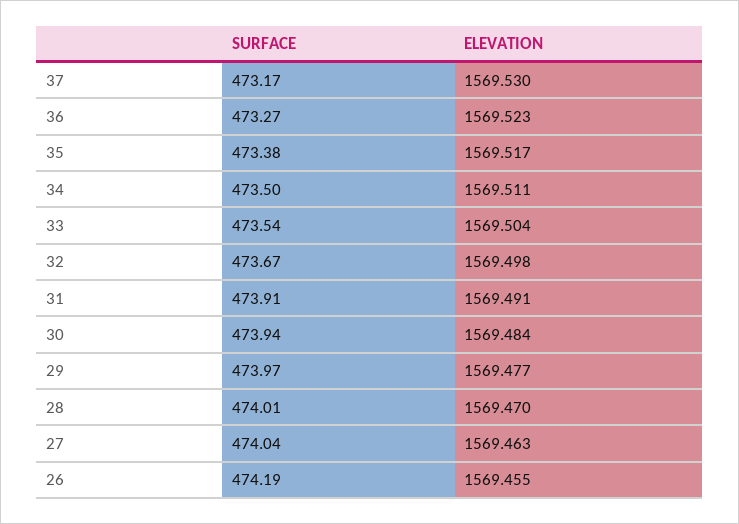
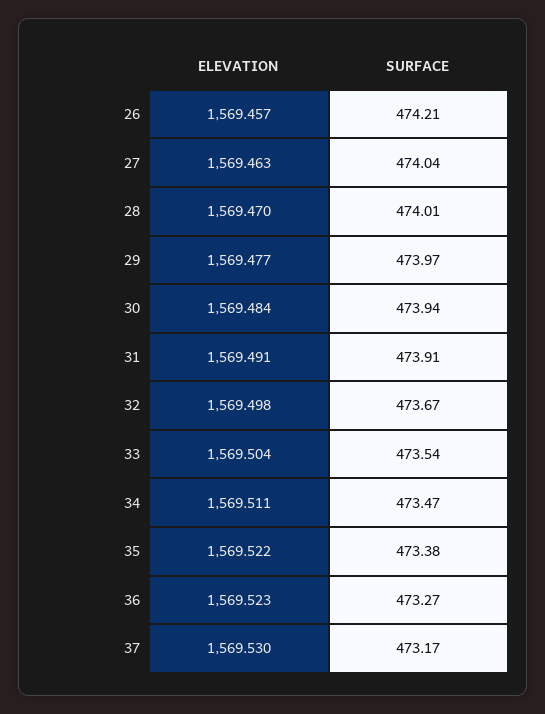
  {
    "SURFACE": {
      "37": 473.17,
      "36": 473.27,
      "35": 473.38,
-     "34": 473.5,
+     "34": 473.47,
      "33": 473.54,
      "32": 473.67,
      "31": 473.91,
      "30": 473.94,
      "29": 473.97,
      "28": 474.01,
      "27": 474.04,
-     "26": 474.19
+     "26": 474.21
    },
    "ELEVATION": {
      "37": 1569.53,
      "36": 1569.523,
-     "35": 1569.517,
+     "35": 1569.522,
      "34": 1569.511,
      "33": 1569.504,
      "32": 1569.498,
      "31": 1569.491,
      "30": 1569.484,
      "29": 1569.477,
      "28": 1569.47,
      "27": 1569.463,
-     "26": 1569.455
+     "26": 1569.457
    }
  }

